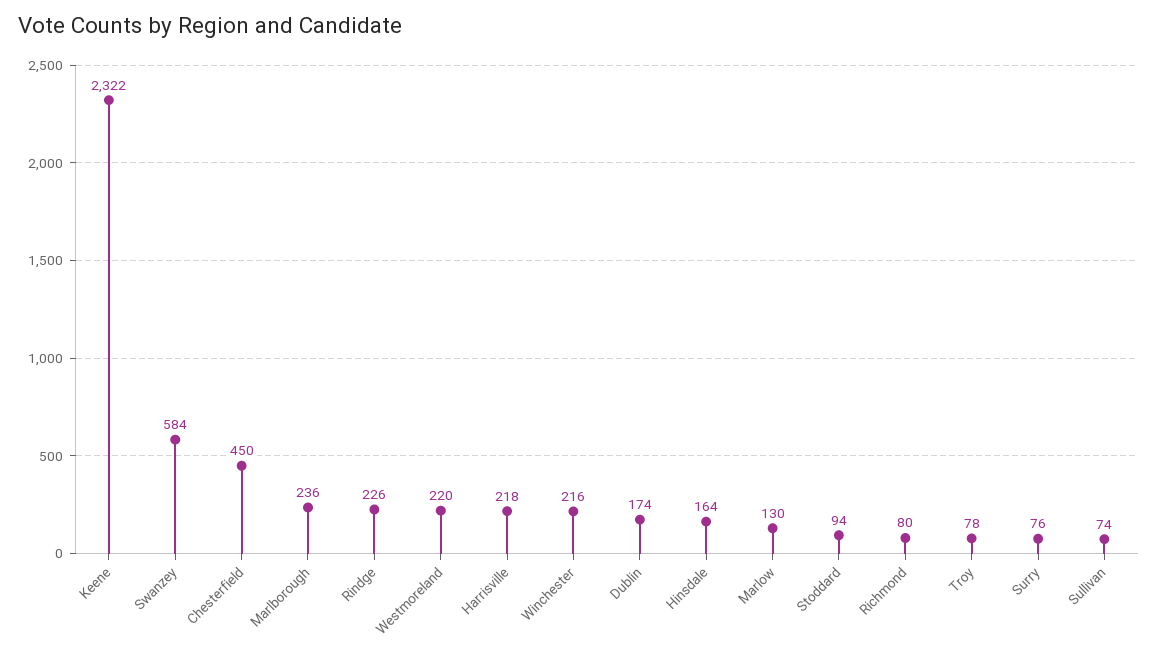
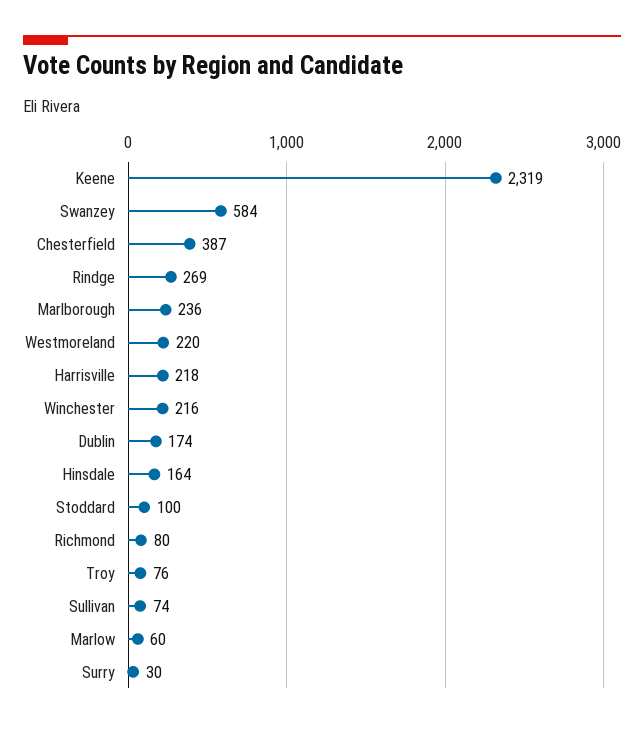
  {
-   "Keene": 2322,
+   "Keene": 2319,
    "Swanzey": 584,
-   "Chesterfield": 450,
+   "Chesterfield": 387,
    "Marlborough": 236,
-   "Rindge": 226,
+   "Rindge": 269,
    "Westmoreland": 220,
    "Harrisville": 218,
    "Winchester": 216,
    "Dublin": 174,
    "Hinsdale": 164,
-   "Marlow": 130,
+   "Marlow": 60,
-   "Stoddard": 94,
+   "Stoddard": 100,
    "Richmond": 80,
-   "Troy": 78,
+   "Troy": 76,
-   "Surry": 76,
+   "Surry": 30,
    "Sullivan": 74
  }

